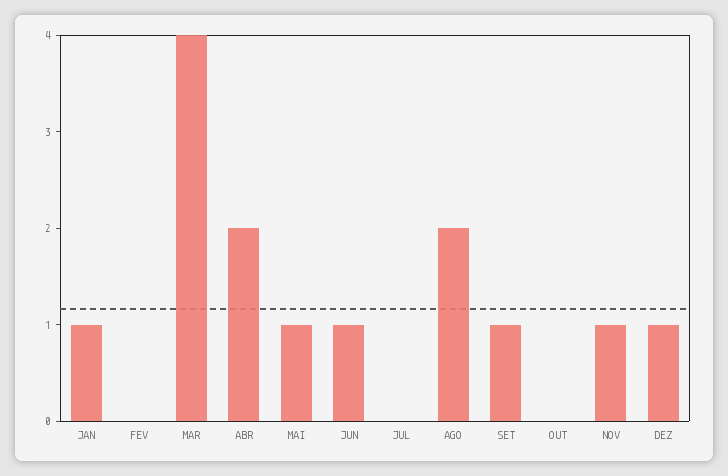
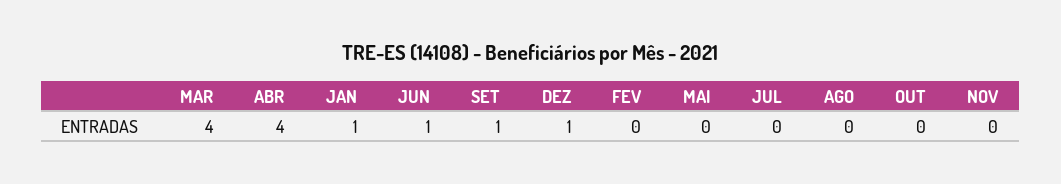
  {
    "JAN": 1,
    "FEV": 0,
    "MAR": 4,
-   "ABR": 2,
+   "ABR": 4,
-   "MAI": 1,
+   "MAI": 0,
    "JUN": 1,
    "JUL": 0,
-   "AGO": 2,
+   "AGO": 0,
    "SET": 1,
    "OUT": 0,
-   "NOV": 1,
+   "NOV": 0,
    "DEZ": 1
  }

